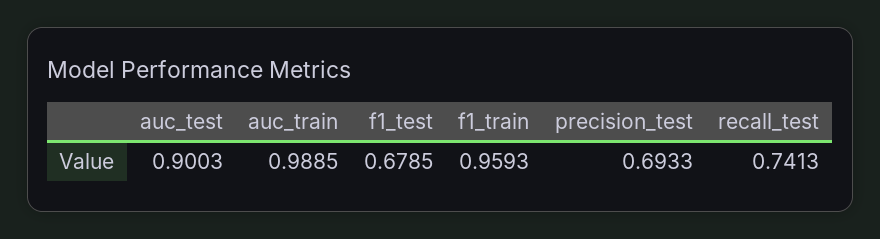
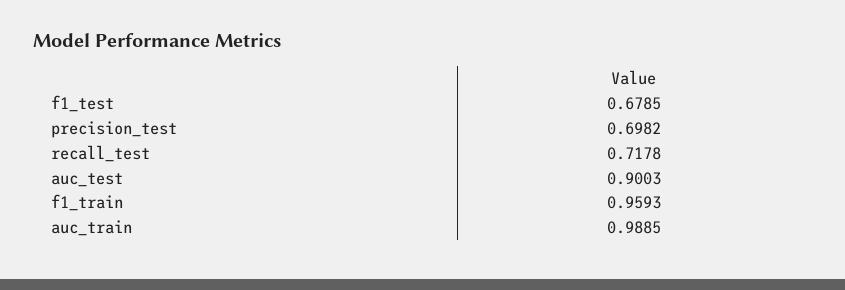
  {
    "auc_test": 0.9003,
    "auc_train": 0.9885,
    "f1_test": 0.6785,
    "f1_train": 0.9593,
-   "precision_test": 0.6933,
+   "precision_test": 0.6982,
-   "recall_test": 0.7413
+   "recall_test": 0.7178
  }

